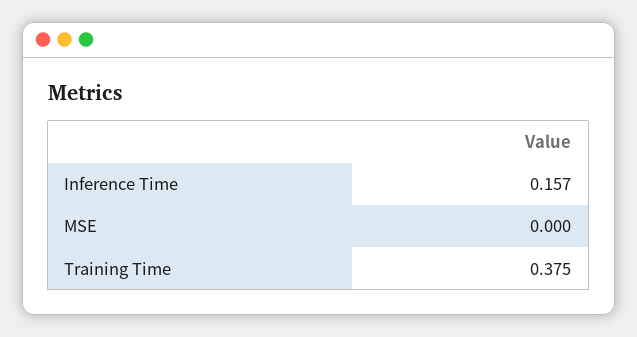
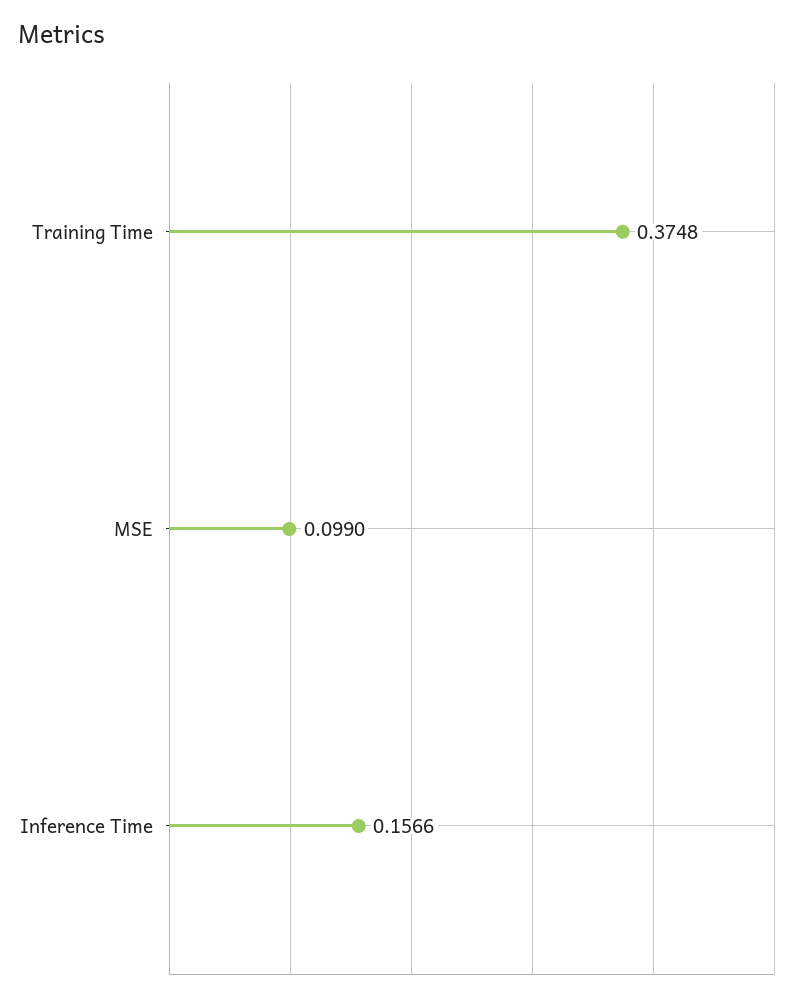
  {
    "Inference Time": 0.1566,
-   "MSE": 0,
+   "MSE": 0.099,
    "Training Time": 0.3748
  }

